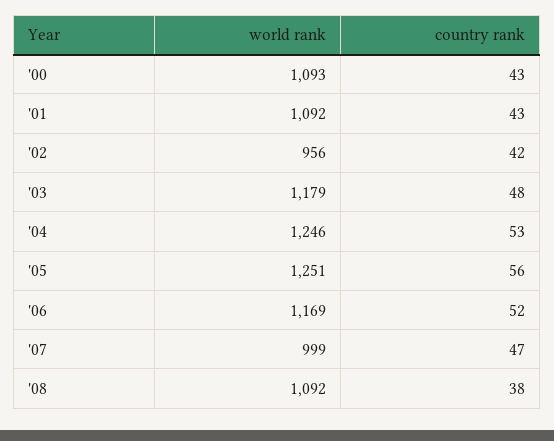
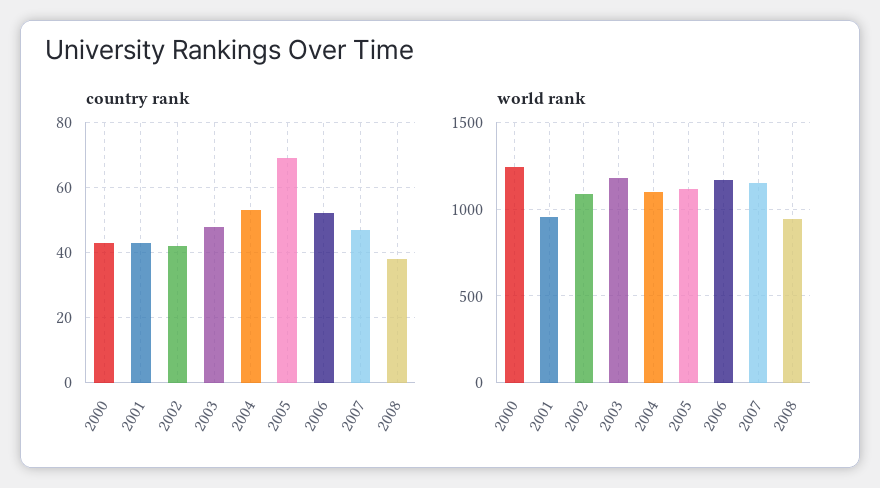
  {
    "world rank": {
-     "'00": 1093,
+     "'00": 1250,
-     "'01": 1092,
+     "'01": 950,
-     "'02": 956,
+     "'02": 1100,
      "'03": 1179,
-     "'04": 1246,
+     "'04": 1100,
-     "'05": 1251,
+     "'05": 1100,
      "'06": 1169,
-     "'07": 999,
+     "'07": 1150,
-     "'08": 1092
+     "'08": 950
    },
    "country rank": {
      "'00": 43,
      "'01": 43,
      "'02": 42,
      "'03": 48,
      "'04": 53,
-     "'05": 56,
+     "'05": 70,
      "'06": 52,
      "'07": 47,
      "'08": 38
    }
  }

